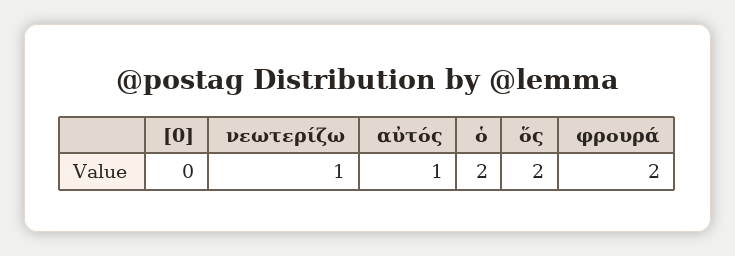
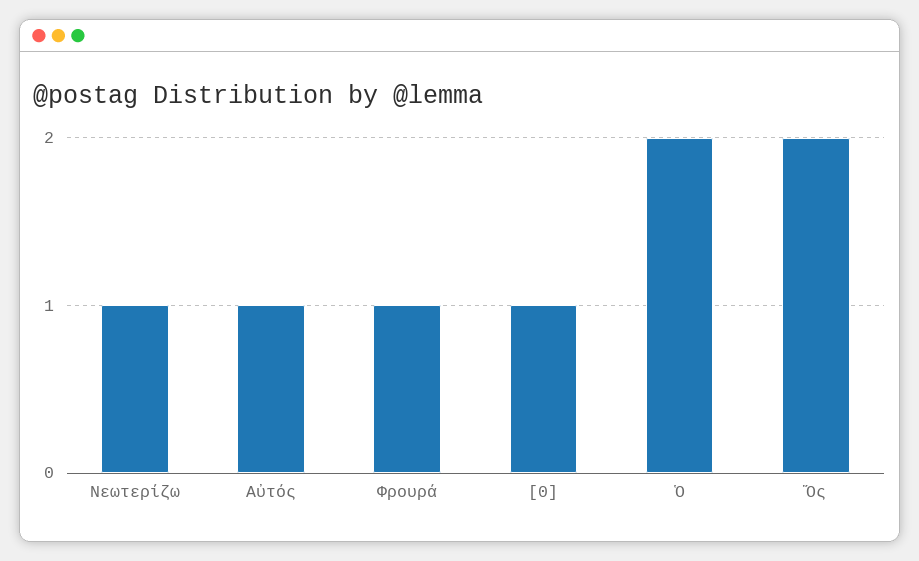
  {
-   "[0]": 0,
+   "[0]": 1,
    "νεωτερίζω": 1,
    "αὐτός": 1,
    "ὁ": 2,
    "ὅς": 2,
-   "φρουρά": 2
+   "φρουρά": 1
  }

